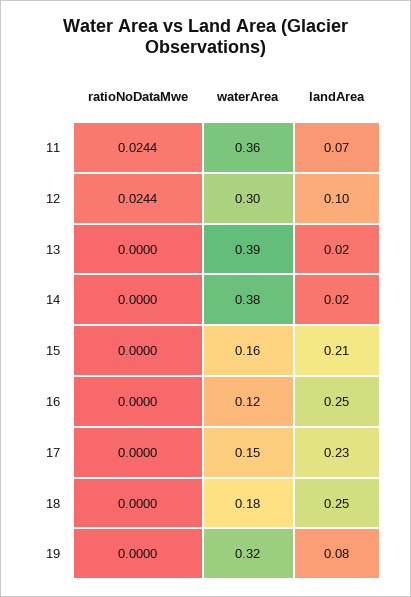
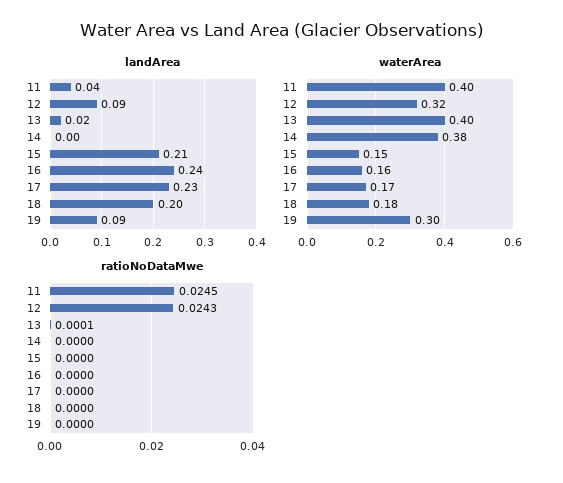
  {
    "ratioNoDataMwe": {
-     "11": 0.0244,
+     "11": 0.0245,
-     "12": 0.0244,
+     "12": 0.0243,
-     "13": 0,
+     "13": 0.0001,
      "14": 0,
      "15": 0,
      "16": 0,
      "17": 0,
      "18": 0,
      "19": 0
    },
    "waterArea": {
-     "11": 0.36,
+     "11": 0.4,
-     "12": 0.3,
+     "12": 0.32,
-     "13": 0.39,
+     "13": 0.4,
      "14": 0.38,
-     "15": 0.16,
+     "15": 0.15,
-     "16": 0.12,
+     "16": 0.16,
-     "17": 0.15,
+     "17": 0.17,
      "18": 0.18,
-     "19": 0.32
+     "19": 0.3
    },
    "landArea": {
-     "11": 0.07,
+     "11": 0.04,
-     "12": 0.1,
+     "12": 0.09,
      "13": 0.02,
-     "14": 0.02,
+     "14": 0,
      "15": 0.21,
-     "16": 0.25,
+     "16": 0.24,
      "17": 0.23,
-     "18": 0.25,
+     "18": 0.2,
-     "19": 0.08
+     "19": 0.09
    }
  }

